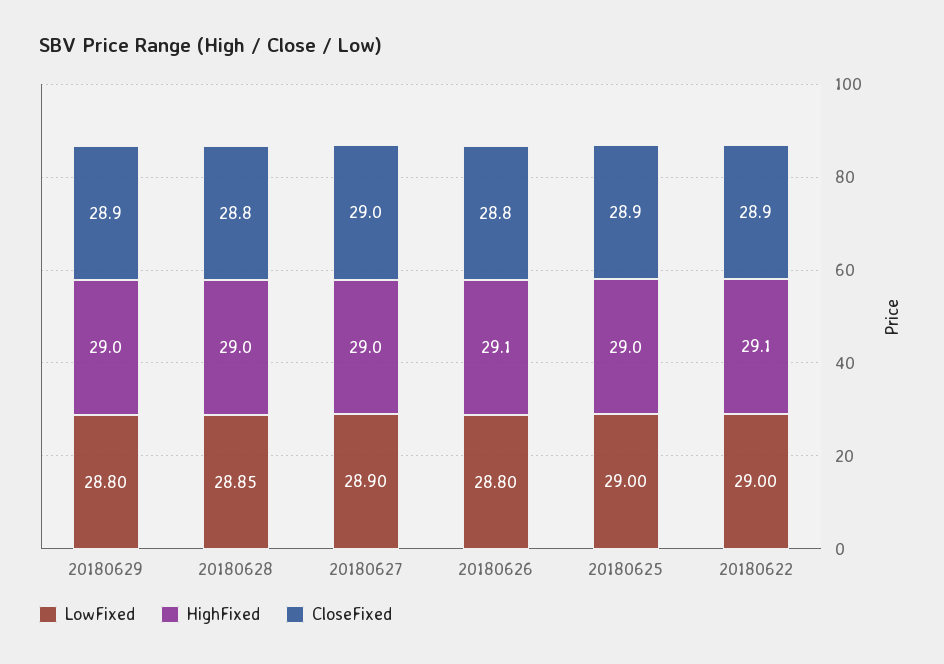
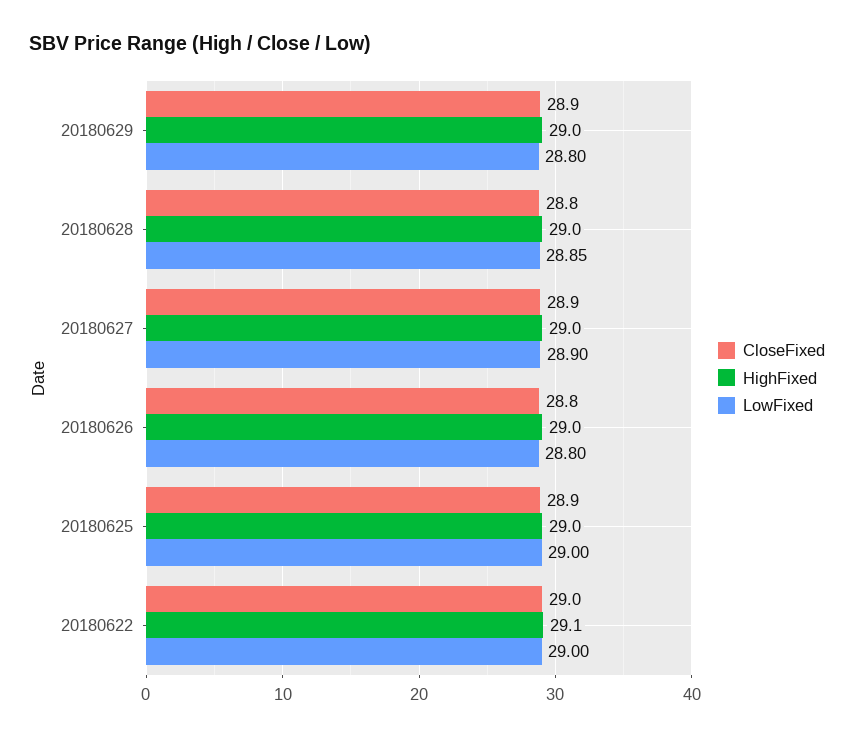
  {
    "LowFixed": {
      "20180629": 28.8,
      "20180628": 28.85,
      "20180627": 28.9,
      "20180626": 28.8,
      "20180625": 29,
      "20180622": 29
    },
    "HighFixed": {
      "20180629": 29,
      "20180628": 29,
      "20180627": 29,
-     "20180626": 29.1,
+     "20180626": 29,
      "20180625": 29,
      "20180622": 29.1
    },
    "CloseFixed": {
      "20180629": 28.9,
      "20180628": 28.8,
-     "20180627": 29,
+     "20180627": 28.9,
      "20180626": 28.8,
      "20180625": 28.9,
-     "20180622": 28.9
+     "20180622": 29
    }
  }

